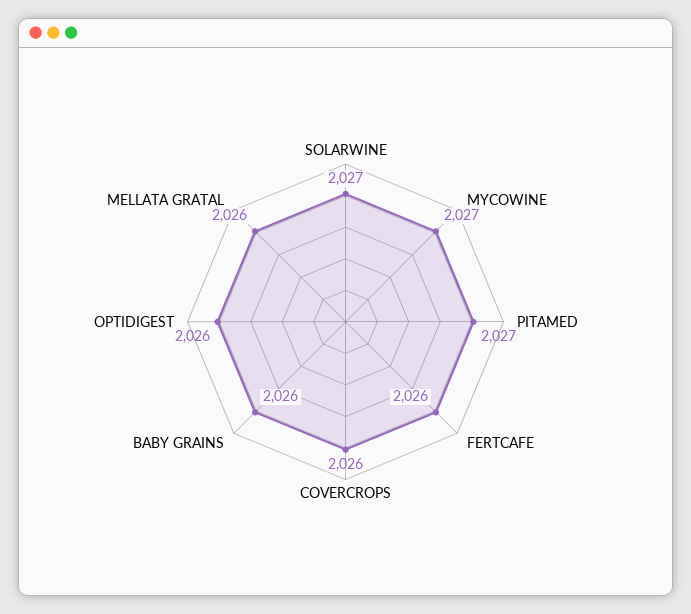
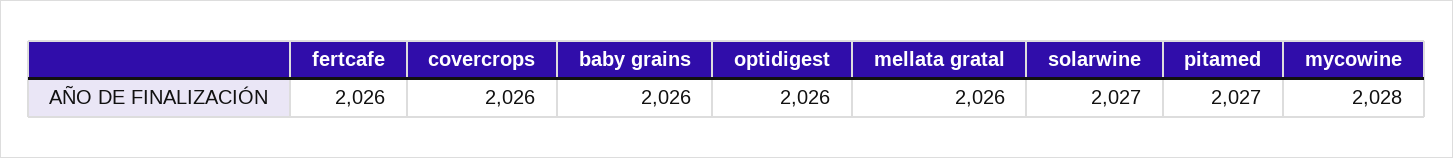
  {
    "SOLARWINE": 2027,
-   "MYCOWINE": 2027,
+   "MYCOWINE": 2028,
    "PITAMED": 2027,
    "FERTCAFE": 2026,
    "COVERCROPS": 2026,
    "BABY GRAINS": 2026,
    "OPTIDIGEST": 2026,
    "MELLATA GRATAL": 2026
  }

